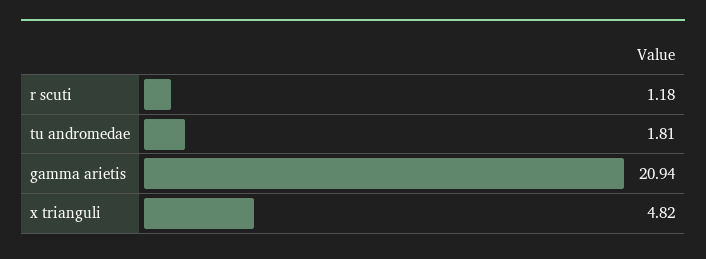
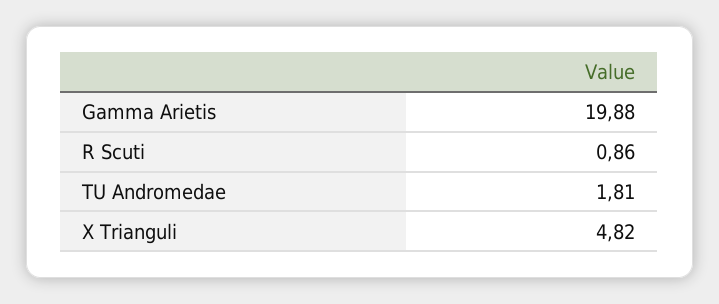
  {
-   "r scuti": 1.18,
+   "r scuti": 0.86,
    "tu andromedae": 1.81,
-   "gamma arietis": 20.94,
+   "gamma arietis": 19.88,
    "x trianguli": 4.82
  }

